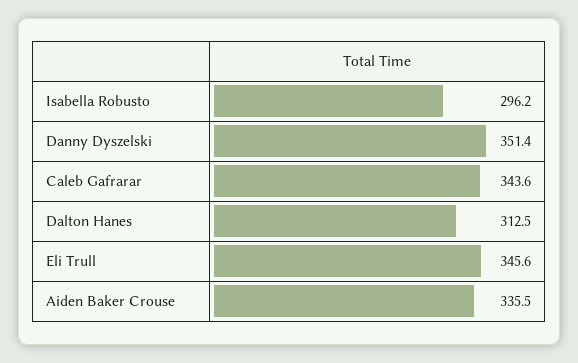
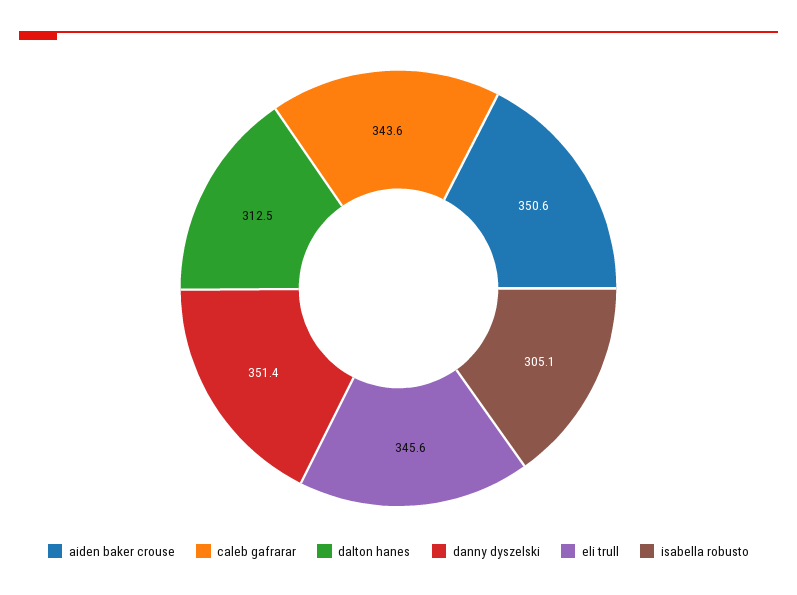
  {
-   "Isabella Robusto": 296.2,
+   "Isabella Robusto": 305.1,
    "Danny Dyszelski": 351.4,
    "Caleb Gafrarar": 343.6,
    "Dalton Hanes": 312.5,
    "Eli Trull": 345.6,
-   "Aiden Baker Crouse": 335.5
+   "Aiden Baker Crouse": 350.6
  }

